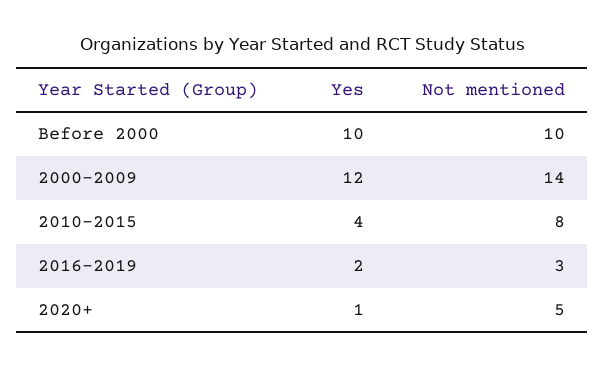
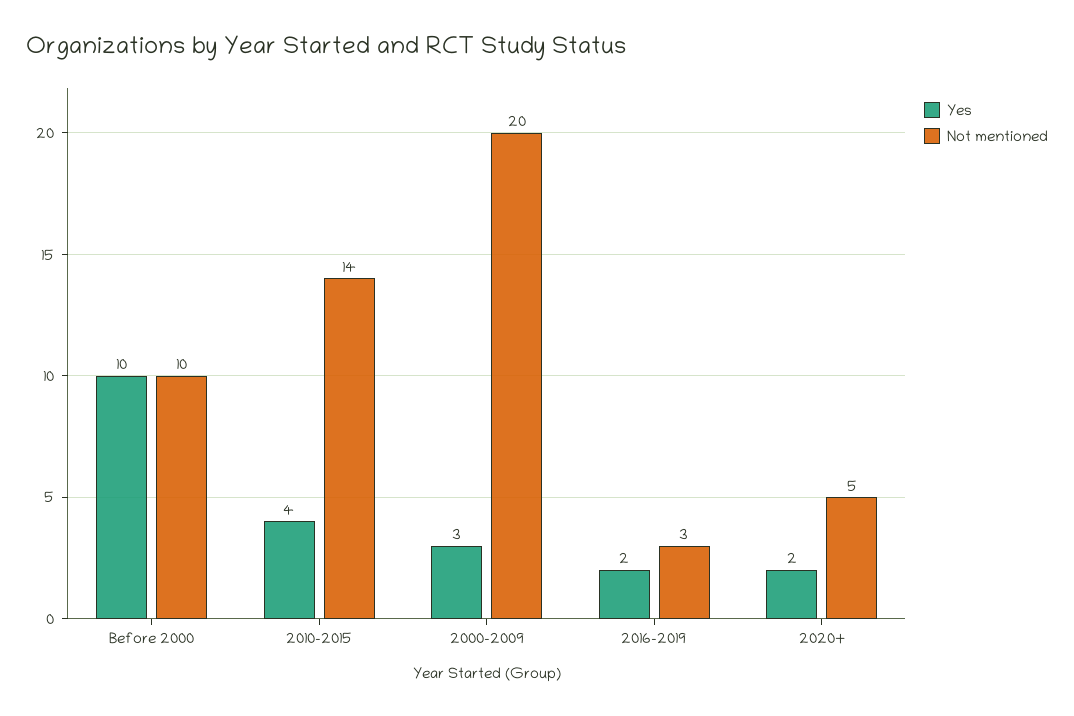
  {
    "Yes": {
      "Before 2000": 10,
-     "2000-2009": 12,
+     "2000-2009": 3,
      "2010-2015": 4,
      "2016-2019": 2,
-     "2020+": 1
+     "2020+": 2
    },
    "Not mentioned": {
      "Before 2000": 10,
-     "2000-2009": 14,
+     "2000-2009": 20,
-     "2010-2015": 8,
+     "2010-2015": 14,
      "2016-2019": 3,
      "2020+": 5
    }
  }

